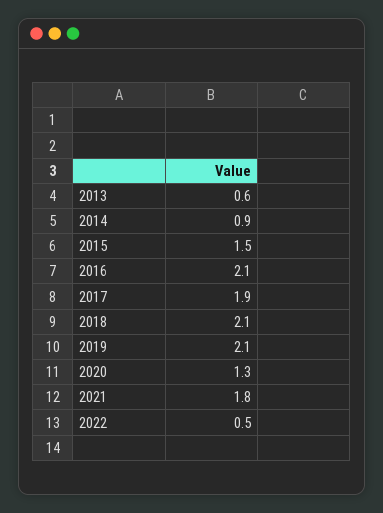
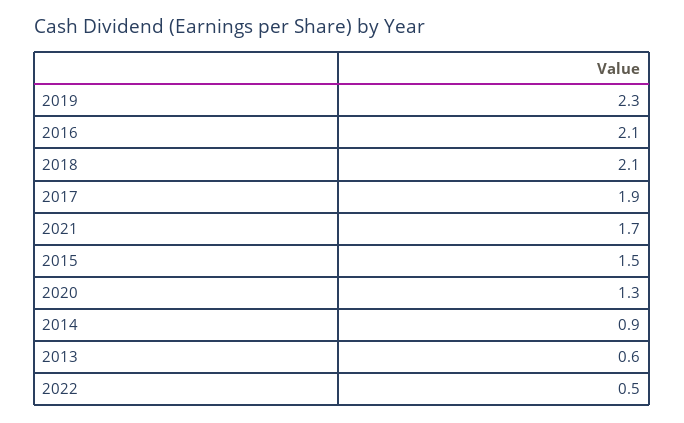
  {
    "2013": 0.6,
    "2014": 0.9,
    "2015": 1.5,
    "2016": 2.1,
    "2017": 1.9,
    "2018": 2.1,
-   "2019": 2.1,
+   "2019": 2.3,
    "2020": 1.3,
-   "2021": 1.8,
+   "2021": 1.7,
    "2022": 0.5
  }

